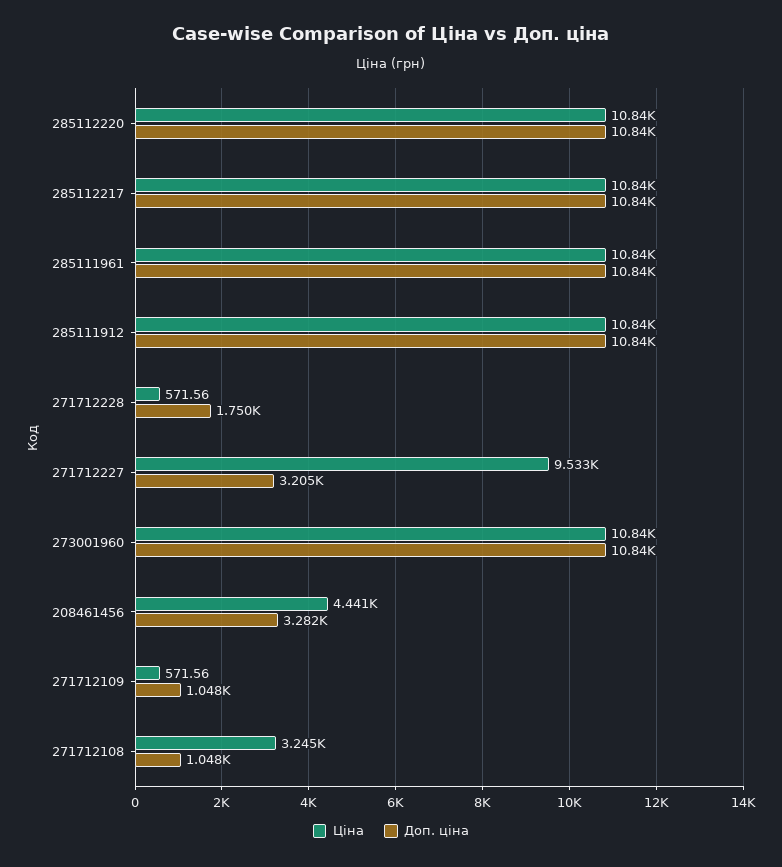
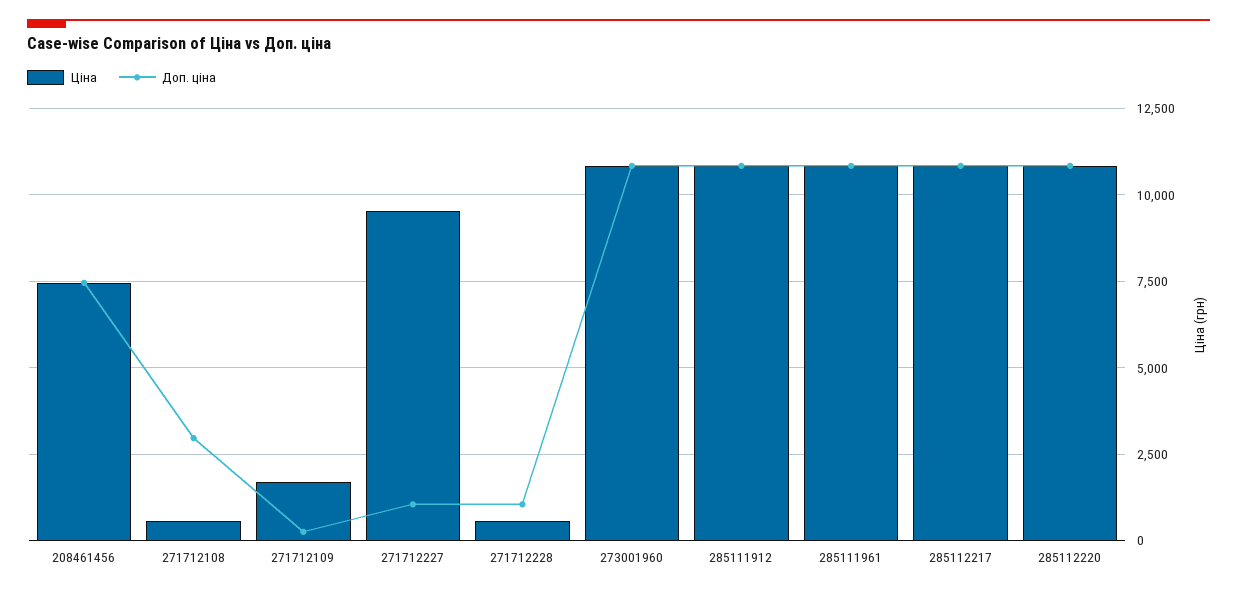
  {
    "Ціна": {
      "285112220": 10840,
      "285112217": 10840,
      "285111961": 10840,
      "285111912": 10840,
      "271712228": 571.56,
      "271712227": 9533,
      "273001960": 10840,
-     "208461456": 4441,
+     "208461456": 7500,
-     "271712109": 571.56,
+     "271712109": 1750,
-     "271712108": 3245
+     "271712108": 500
    },
    "Доп. ціна": {
      "285112220": 10840,
      "285112217": 10840,
      "285111961": 10840,
      "285111912": 10840,
-     "271712228": 1750,
+     "271712228": 1000,
-     "271712227": 3205,
+     "271712227": 1000,
      "273001960": 10840,
-     "208461456": 3282,
+     "208461456": 7500,
-     "271712109": 1048,
+     "271712109": 250,
-     "271712108": 1048
+     "271712108": 3000
    }
  }

